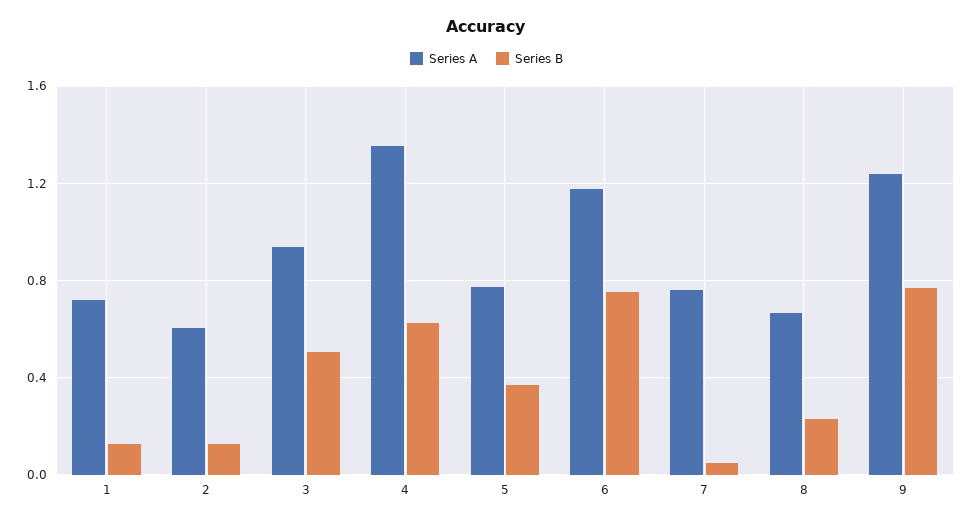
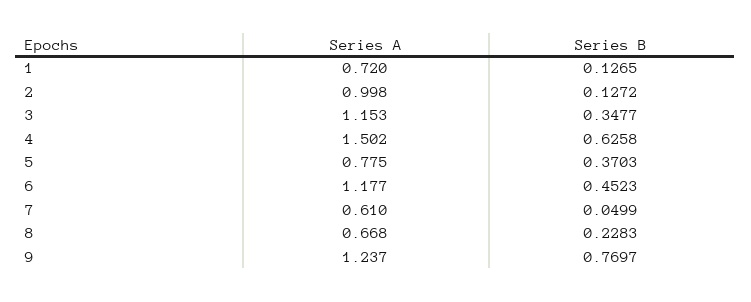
  {
    "Series A": {
      "1": 0.72,
-     "2": 0.6,
+     "2": 0.998,
-     "3": 0.95,
+     "3": 1.153,
-     "4": 1.35,
+     "4": 1.502,
      "5": 0.775,
      "6": 1.177,
-     "7": 0.75,
+     "7": 0.61,
      "8": 0.668,
      "9": 1.237
    },
    "Series B": {
      "1": 0.1265,
      "2": 0.1272,
-     "3": 0.5,
+     "3": 0.3477,
      "4": 0.6258,
      "5": 0.3703,
-     "6": 0.75,
+     "6": 0.4523,
      "7": 0.0499,
      "8": 0.2283,
      "9": 0.7697
    }
  }

